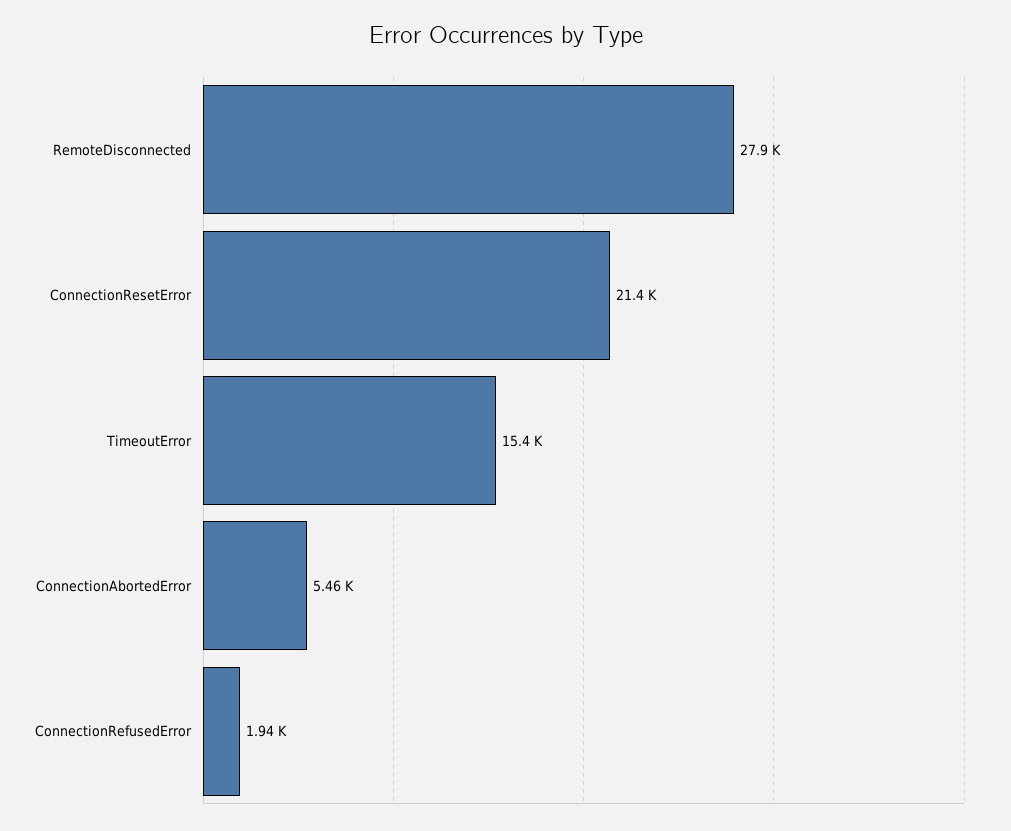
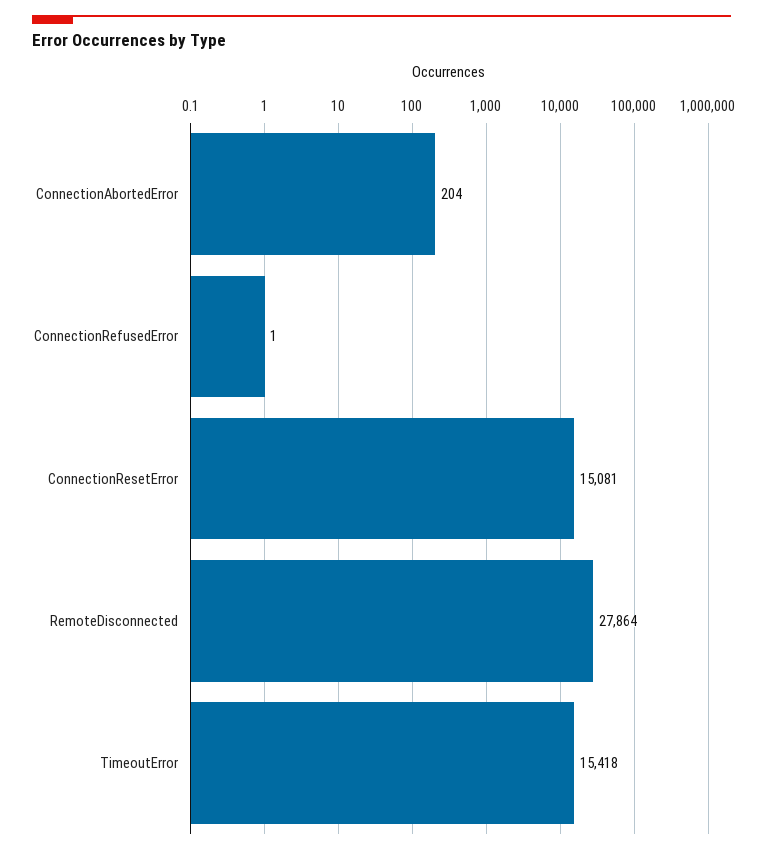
  {
    "RemoteDisconnected": 27864,
-   "ConnectionResetError": 21400,
+   "ConnectionResetError": 15081,
    "TimeoutError": 15418,
-   "ConnectionAbortedError": 5460,
+   "ConnectionAbortedError": 204,
-   "ConnectionRefusedError": 1940
+   "ConnectionRefusedError": 1
  }

